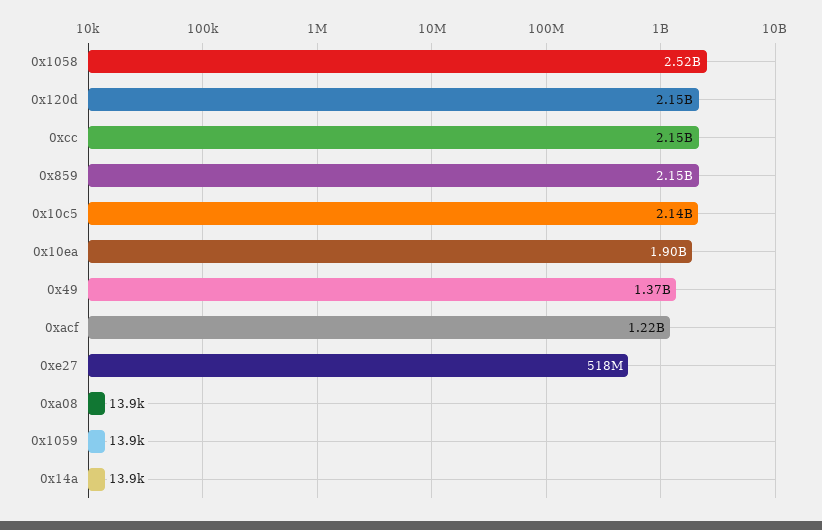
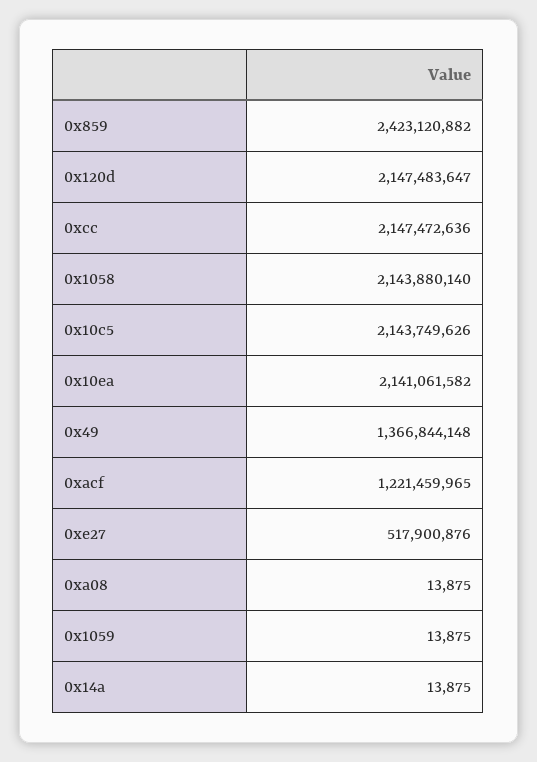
  {
-   "0x1058": 2520000000,
+   "0x1058": 2143880140,
    "0x120d": 2147483647,
    "0xcc": 2147472636,
-   "0x859": 2150000000,
+   "0x859": 2423120882,
    "0x10c5": 2143749626,
-   "0x10ea": 1900000000,
+   "0x10ea": 2141061582,
    "0x49": 1366844148,
    "0xacf": 1221459965,
    "0xe27": 517900876,
    "0xa08": 13875,
    "0x1059": 13875,
    "0x14a": 13875
  }

